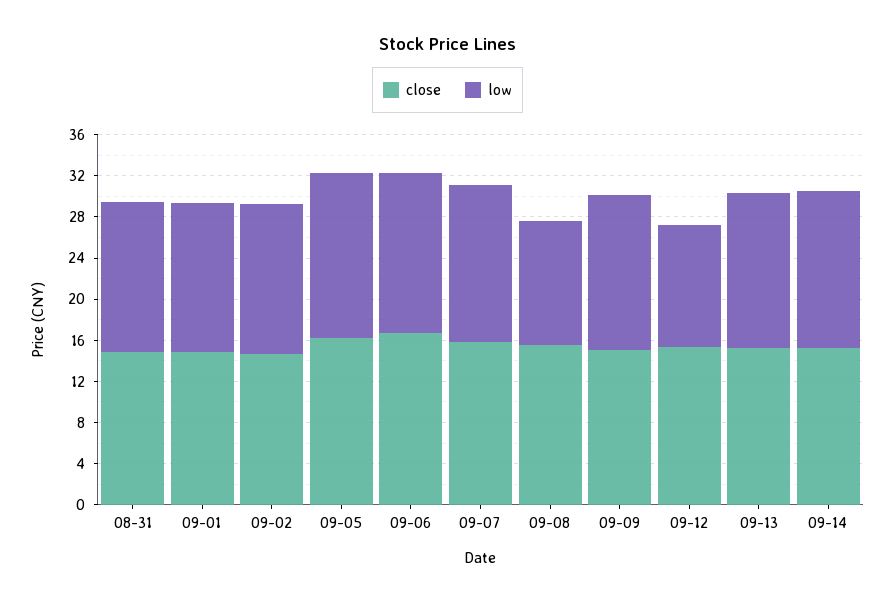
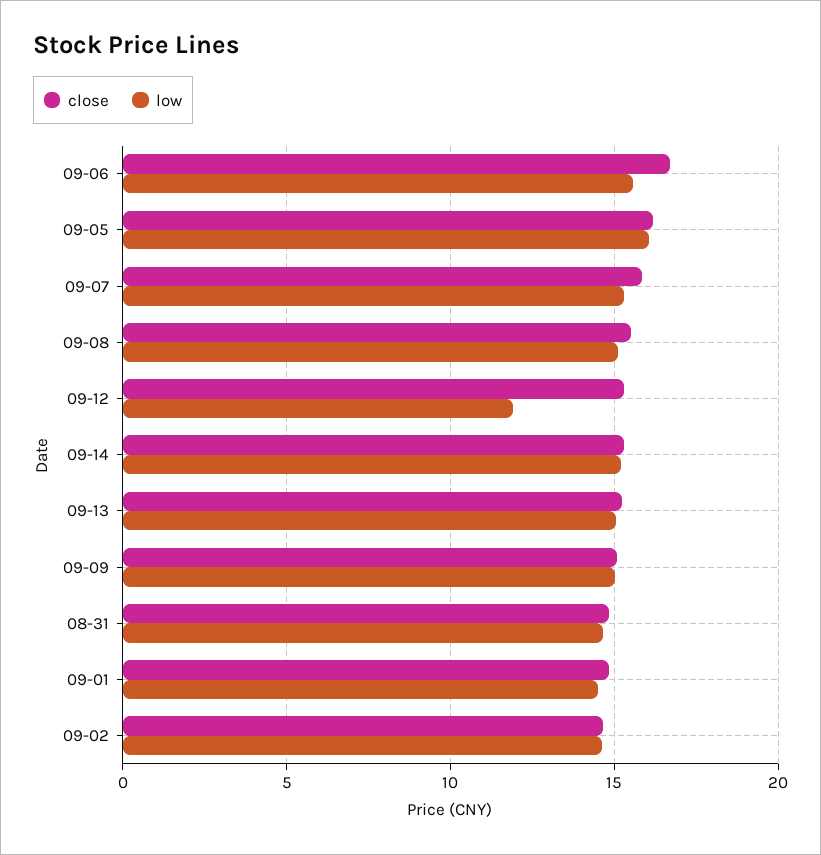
  {
    "close": {
      "08-31": 15,
      "09-01": 15,
      "09-02": 14.5,
      "09-05": 16,
      "09-06": 16.5,
      "09-07": 16,
      "09-08": 15.5,
      "09-09": 15,
      "09-12": 15.5,
      "09-13": 15,
      "09-14": 15.5
    },
    "low": {
      "08-31": 14.5,
      "09-01": 14.5,
      "09-02": 14.5,
      "09-05": 16,
      "09-06": 15.5,
      "09-07": 15.5,
-     "09-08": 12,
+     "09-08": 15,
      "09-09": 15,
      "09-12": 12,
      "09-13": 15,
      "09-14": 15
    }
  }

